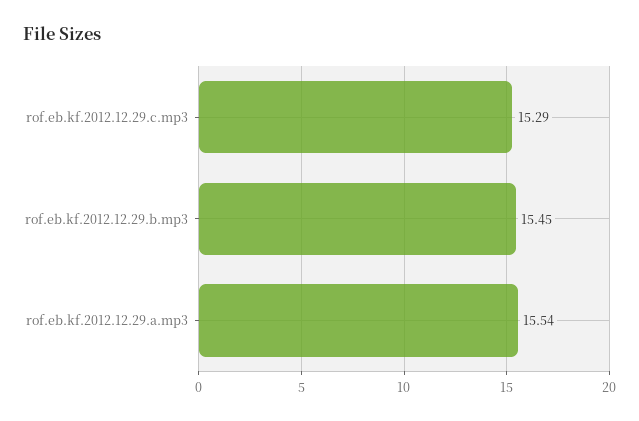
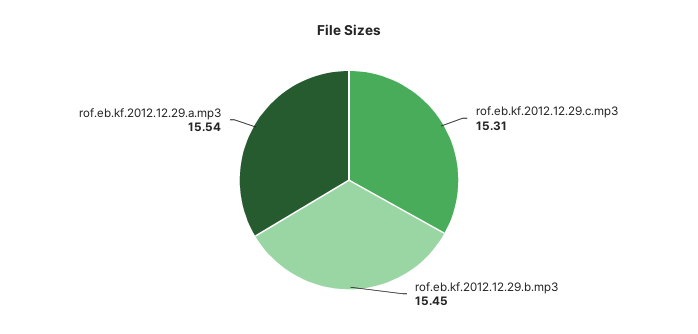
  {
-   "rof.eb.kf.2012.12.29.c.mp3": 15.29,
+   "rof.eb.kf.2012.12.29.c.mp3": 15.31,
    "rof.eb.kf.2012.12.29.b.mp3": 15.45,
    "rof.eb.kf.2012.12.29.a.mp3": 15.54
  }

